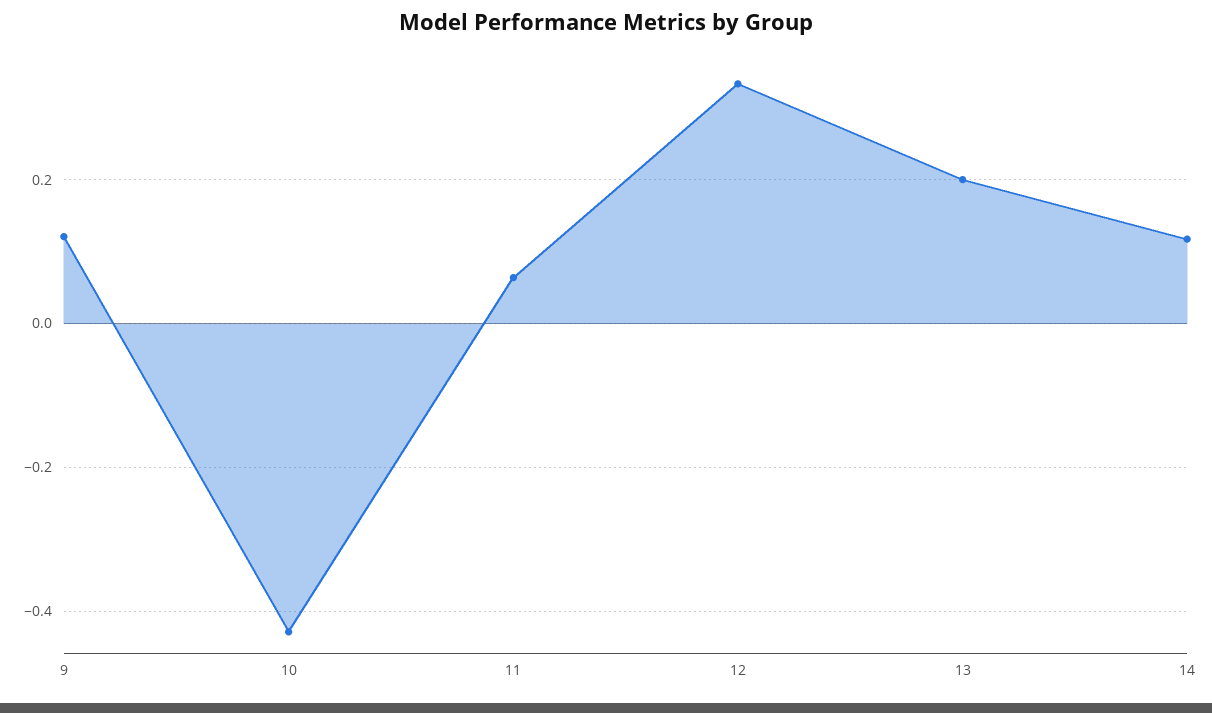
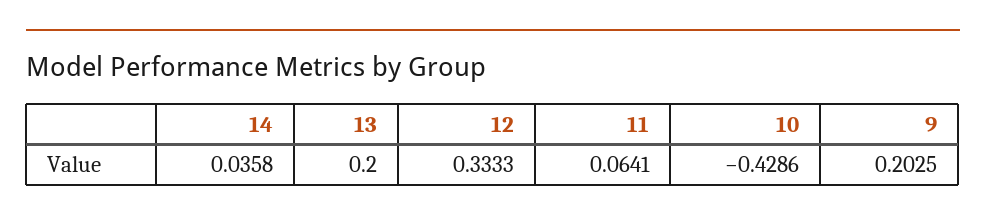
  {
-   "9": 0.12,
+   "9": 0.2025,
    "10": -0.4286,
    "11": 0.0641,
    "12": 0.3333,
    "13": 0.2,
-   "14": 0.12
+   "14": 0.0358
  }

